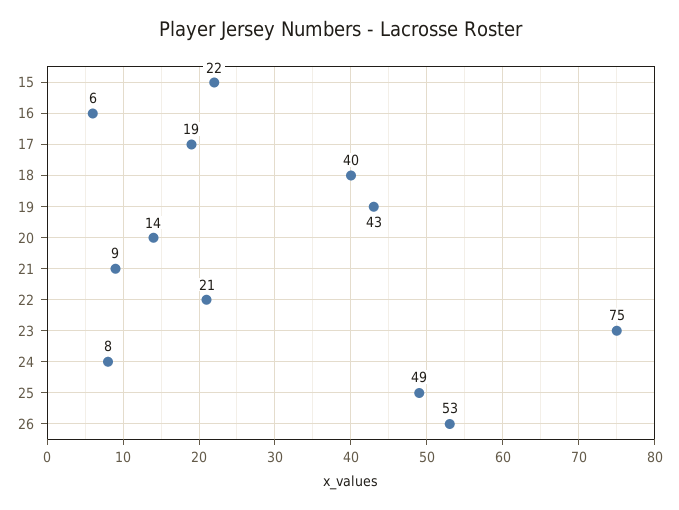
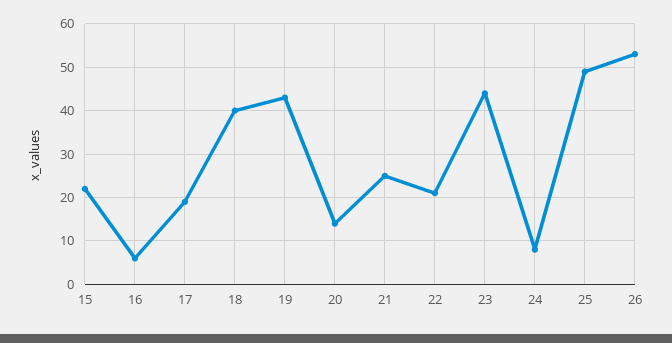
  {
    "15": 22,
    "16": 6,
    "17": 19,
    "18": 40,
    "19": 43,
    "20": 14,
-   "21": 9,
+   "21": 25,
    "22": 21,
-   "23": 75,
+   "23": 45,
    "24": 8,
    "25": 49,
    "26": 53
  }

